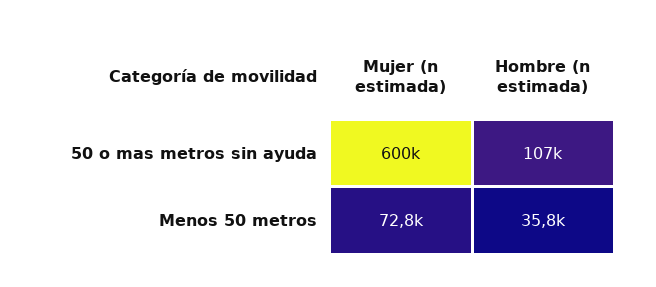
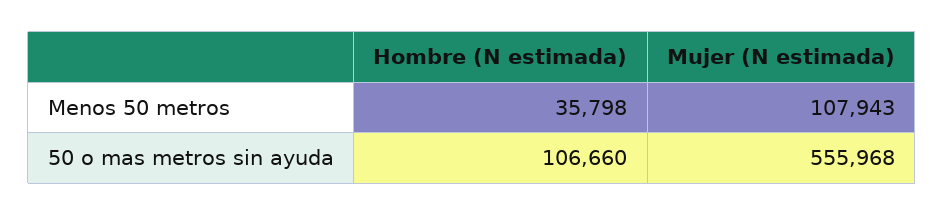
  {
    "Mujer (n estimada)": {
-     "50 o mas metros sin ayuda": 600000,
+     "50 o mas metros sin ayuda": 555968,
-     "Menos 50 metros": 72800
+     "Menos 50 metros": 107943
    },
    "Hombre (n estimada)": {
      "50 o mas metros sin ayuda": 106660,
      "Menos 50 metros": 35798
    }
  }

